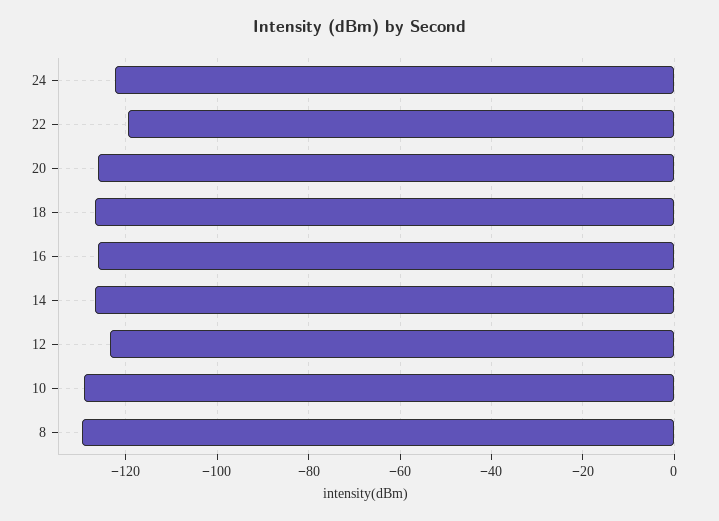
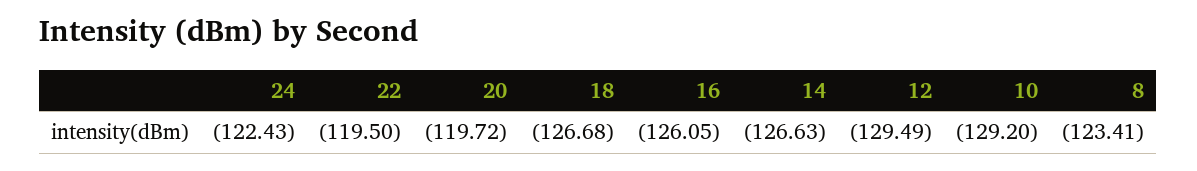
  {
    "24": -122.43,
    "22": -119.5,
-   "20": -126,
+   "20": -119.72,
    "18": -126.68,
    "16": -126.05,
    "14": -126.63,
-   "12": -124,
+   "12": -129.49,
    "10": -129.2,
-   "8": -130
+   "8": -123.41
  }

